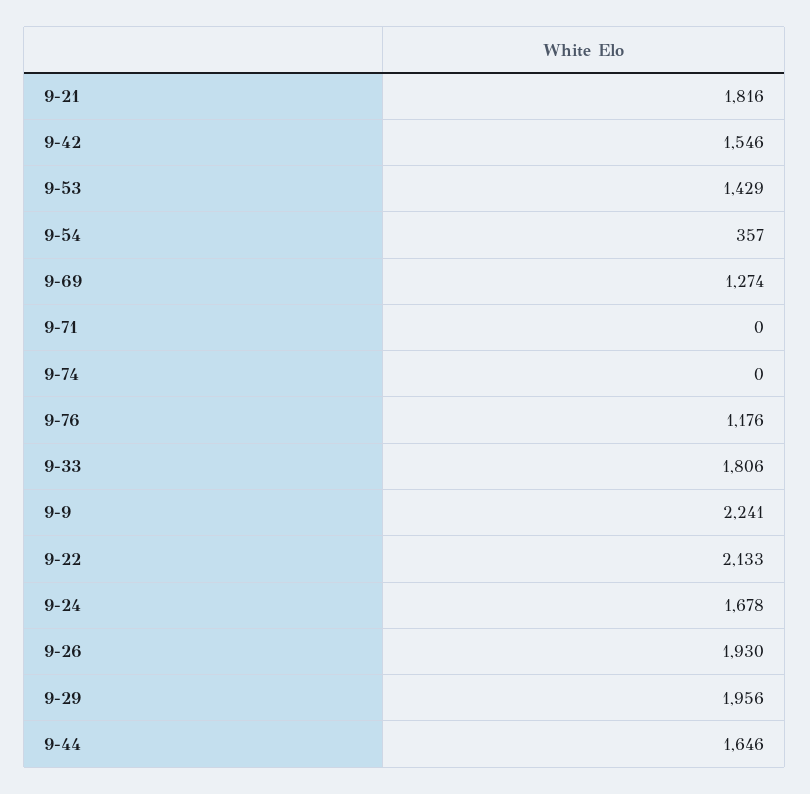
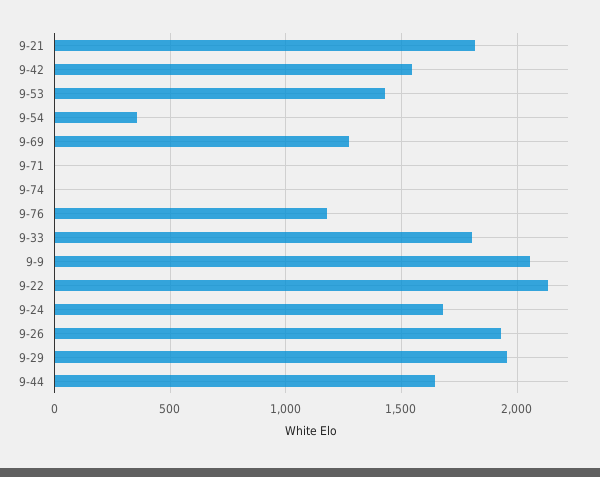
  {
    "9-21": 1816,
    "9-42": 1546,
    "9-53": 1429,
    "9-54": 357,
    "9-69": 1274,
    "9-71": 0,
    "9-74": 0,
    "9-76": 1176,
    "9-33": 1806,
-   "9-9": 2241,
+   "9-9": 2050,
    "9-22": 2133,
    "9-24": 1678,
    "9-26": 1930,
    "9-29": 1956,
    "9-44": 1646
  }

